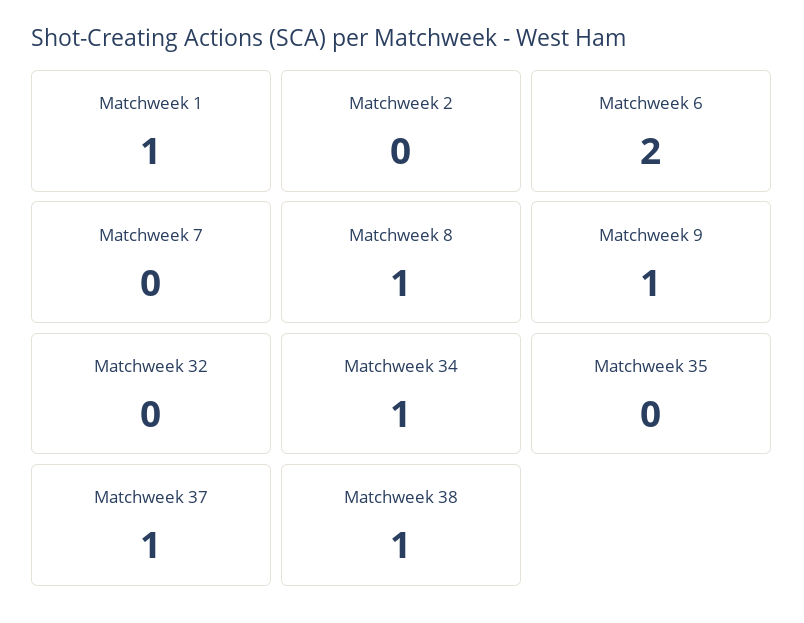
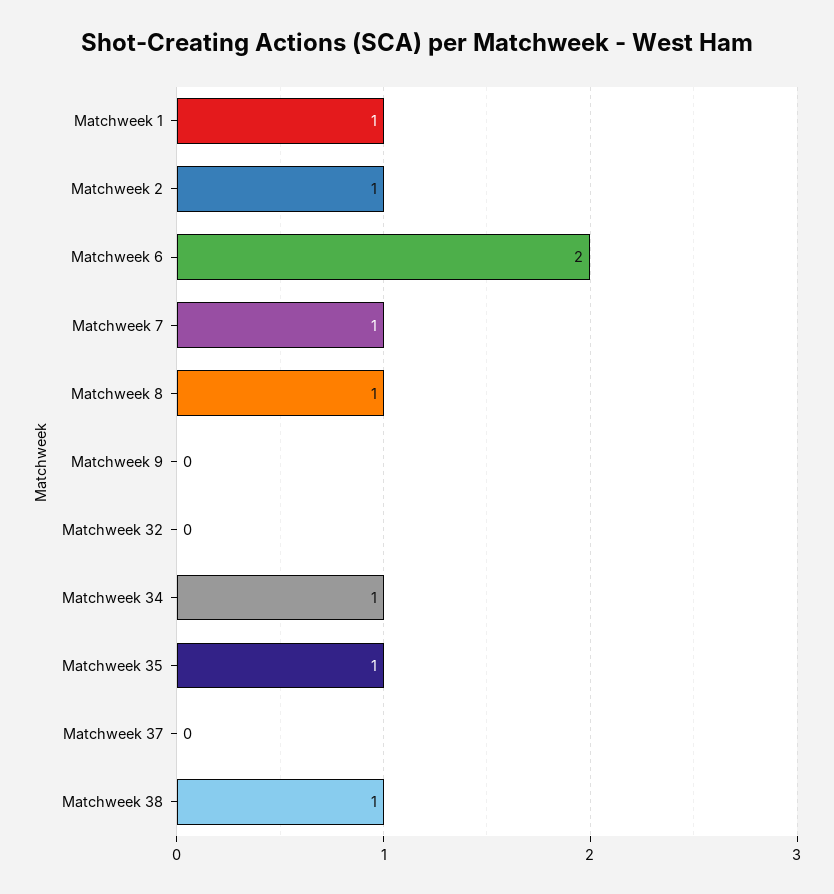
  {
    "Matchweek 1": 1,
-   "Matchweek 2": 0,
+   "Matchweek 2": 1,
    "Matchweek 6": 2,
-   "Matchweek 7": 0,
+   "Matchweek 7": 1,
    "Matchweek 8": 1,
-   "Matchweek 9": 1,
+   "Matchweek 9": 0,
    "Matchweek 32": 0,
    "Matchweek 34": 1,
-   "Matchweek 35": 0,
+   "Matchweek 35": 1,
-   "Matchweek 37": 1,
+   "Matchweek 37": 0,
    "Matchweek 38": 1
  }

